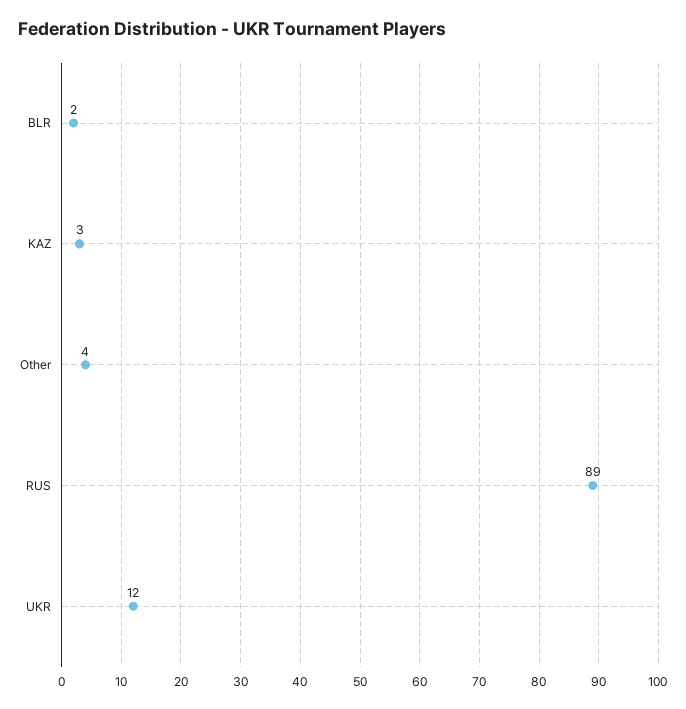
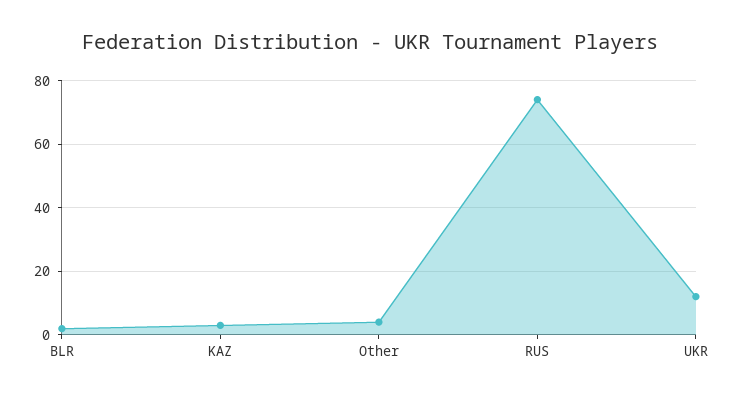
  {
    "BLR": 2,
    "KAZ": 3,
    "Other": 4,
-   "RUS": 89,
+   "RUS": 75,
    "UKR": 12
  }

